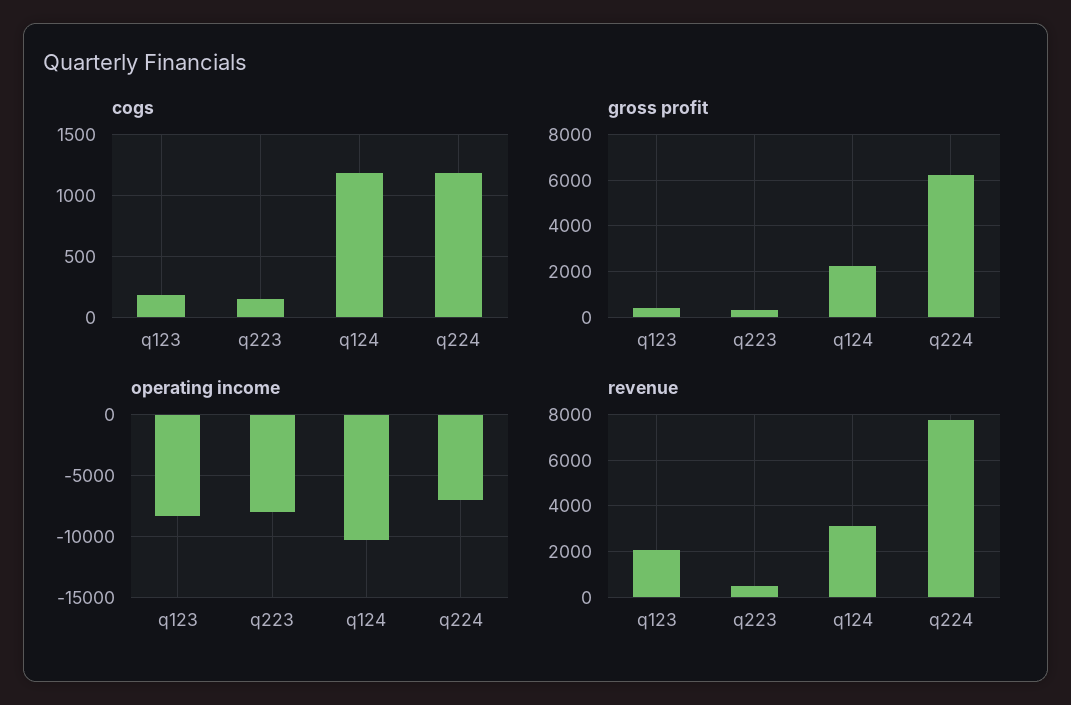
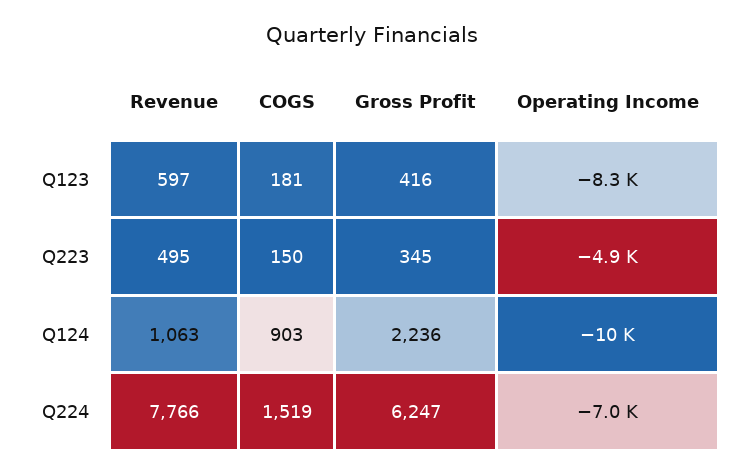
  {
    "cogs": {
      "q123": 181,
      "q223": 150,
-     "q124": 1200,
+     "q124": 903,
-     "q224": 1200
+     "q224": 1519
    },
    "gross profit": {
      "q123": 416,
      "q223": 345,
      "q124": 2236,
      "q224": 6247
    },
    "operating income": {
      "q123": -8300,
-     "q223": -8000,
+     "q223": -4900,
      "q124": -10000,
      "q224": -7000
    },
    "revenue": {
-     "q123": 2000,
+     "q123": 597,
      "q223": 495,
-     "q124": 3000,
+     "q124": 1063,
      "q224": 7766
    }
  }

